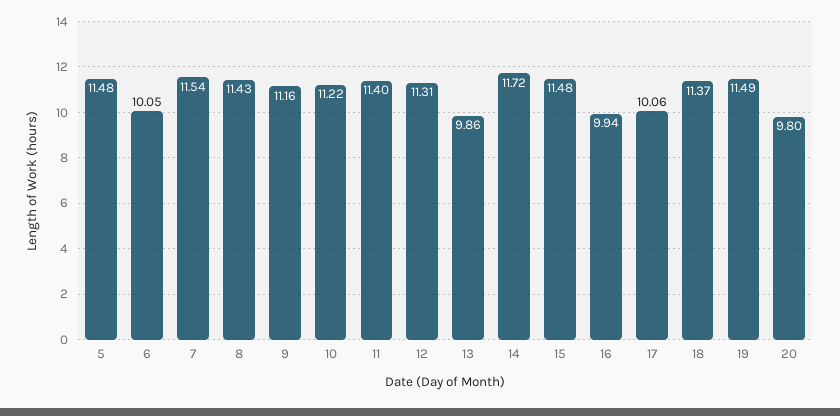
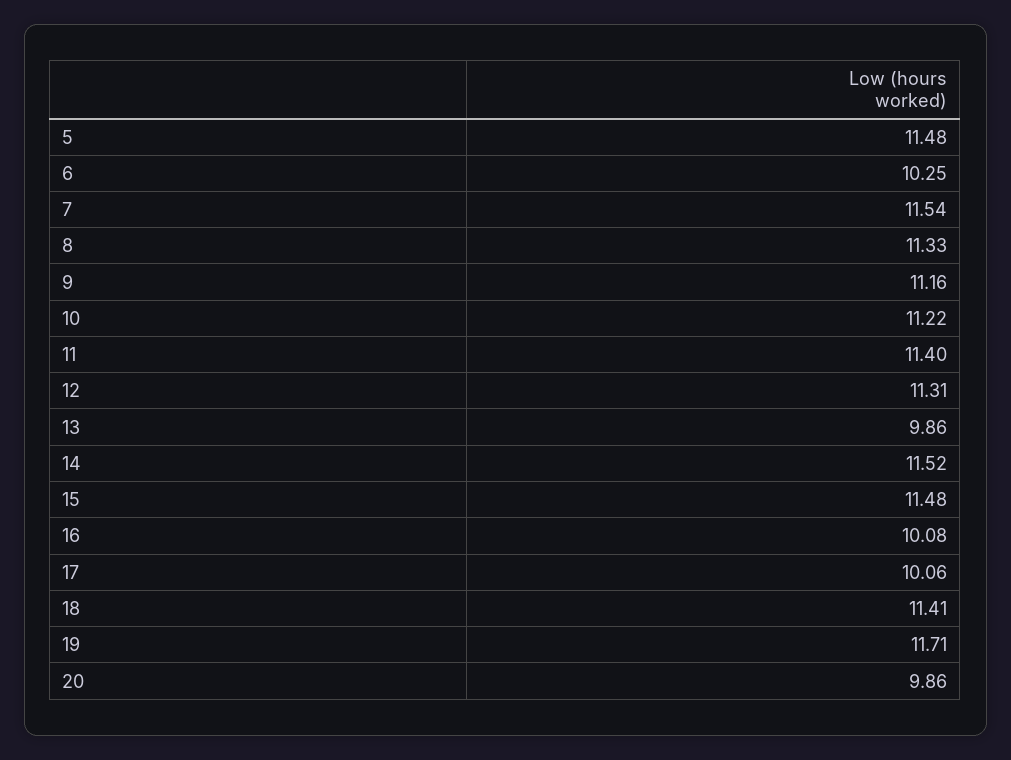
  {
    "5": 11.48,
-   "6": 10.05,
+   "6": 10.25,
    "7": 11.54,
-   "8": 11.43,
+   "8": 11.33,
    "9": 11.16,
    "10": 11.22,
    "11": 11.4,
    "12": 11.31,
    "13": 9.86,
-   "14": 11.72,
+   "14": 11.52,
    "15": 11.48,
-   "16": 9.94,
+   "16": 10.08,
    "17": 10.06,
-   "18": 11.37,
+   "18": 11.41,
-   "19": 11.49,
+   "19": 11.71,
-   "20": 9.8
+   "20": 9.86
  }

